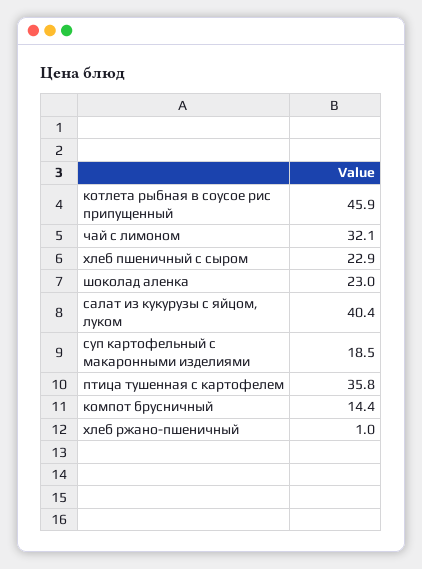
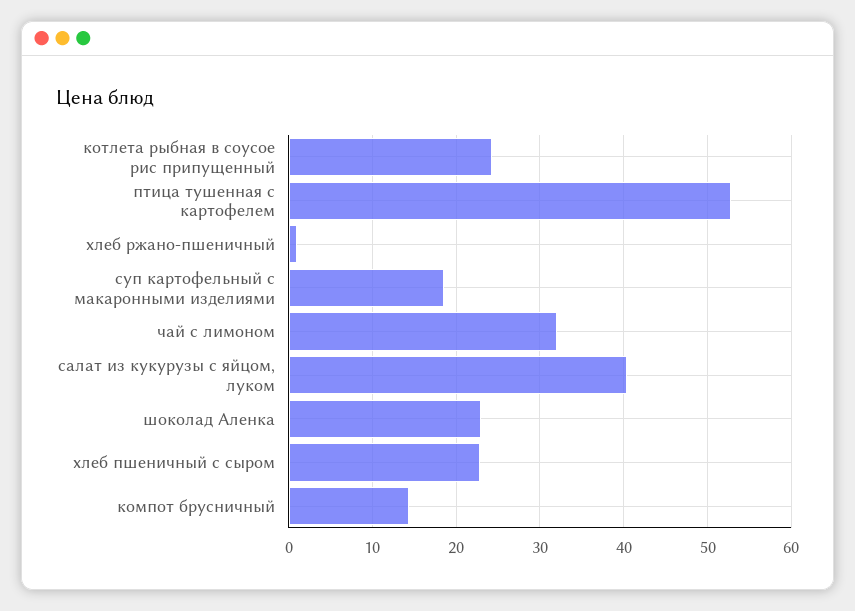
  {
-   "котлета рыбная в соусое рис припущенный": 45.9,
+   "котлета рыбная в соусое рис припущенный": 24,
    "чай с лимоном": 32.1,
    "хлеб пшеничный с сыром": 22.9,
    "шоколад аленка": 23,
    "салат из кукурузы с яйцом, луком": 40.4,
    "суп картофельный с макаронными изделиями": 18.5,
-   "птица тушенная с картофелем": 35.8,
+   "птица тушенная с картофелем": 53,
    "компот брусничный": 14.4,
    "хлеб ржано-пшеничный": 1
  }

